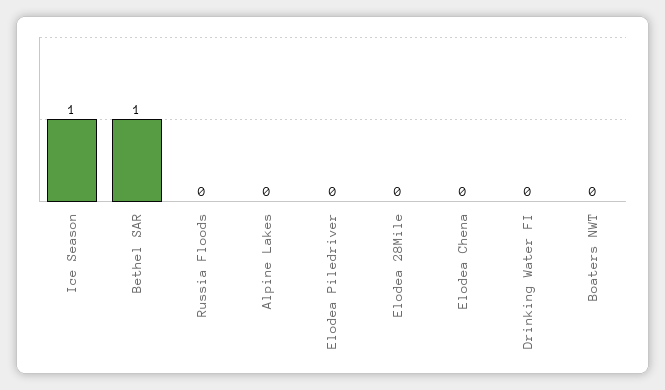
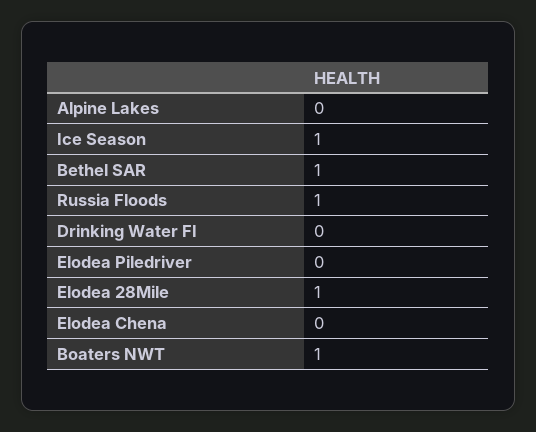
  {
    "Ice Season": 1,
    "Bethel SAR": 1,
-   "Russia Floods": 0,
+   "Russia Floods": 1,
    "Alpine Lakes": 0,
    "Elodea Piledriver": 0,
-   "Elodea 28Mile": 0,
+   "Elodea 28Mile": 1,
    "Elodea Chena": 0,
    "Drinking Water FI": 0,
-   "Boaters NWT": 0
+   "Boaters NWT": 1
  }

